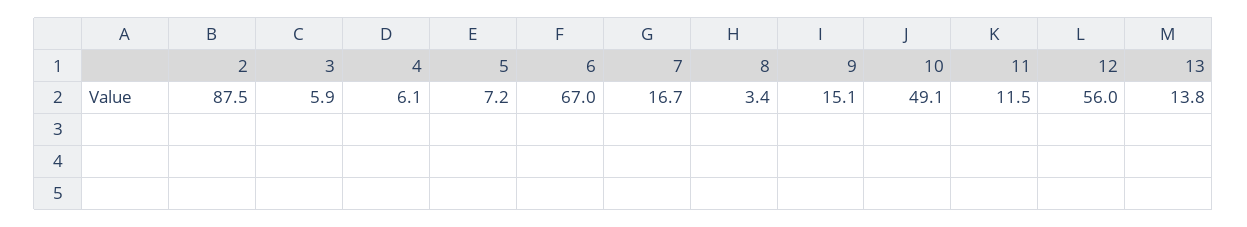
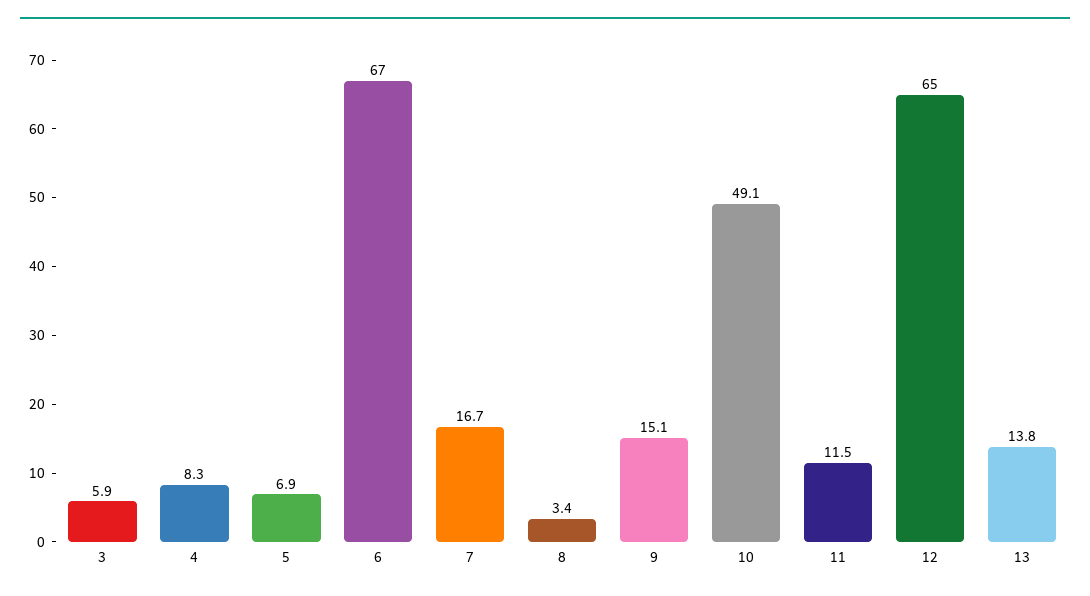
  {
-   "2": 87.5,
    "3": 5.9,
-   "4": 6.1,
+   "4": 8.3,
-   "5": 7.2,
+   "5": 6.9,
    "6": 67,
    "7": 16.7,
    "8": 3.4,
    "9": 15.1,
    "10": 49.1,
    "11": 11.5,
-   "12": 56,
+   "12": 65,
    "13": 13.8
  }

